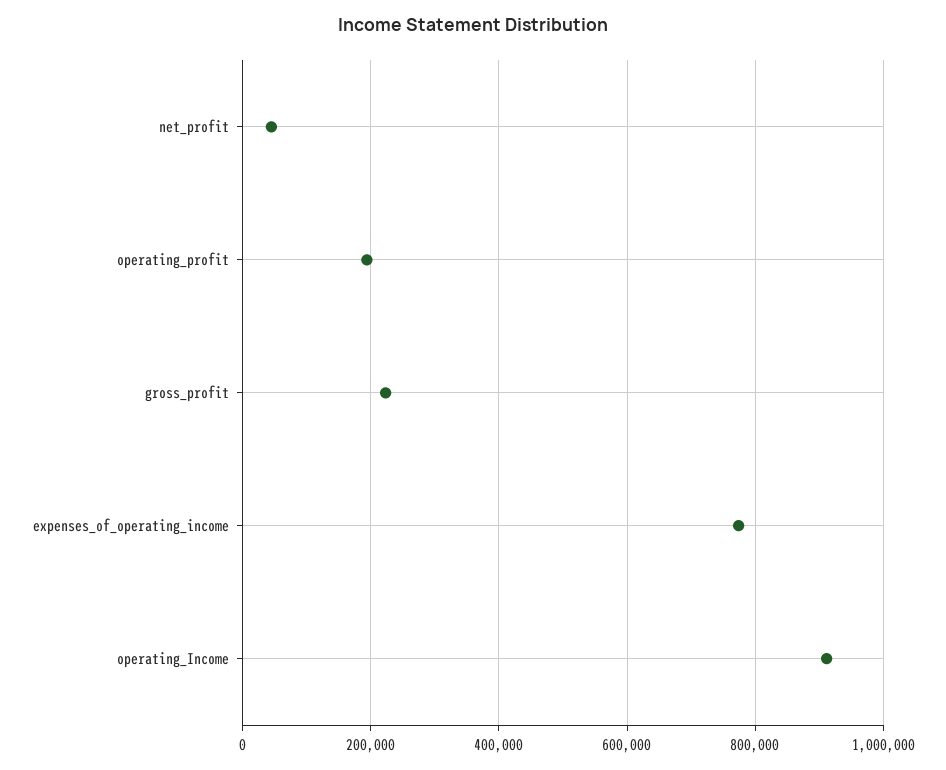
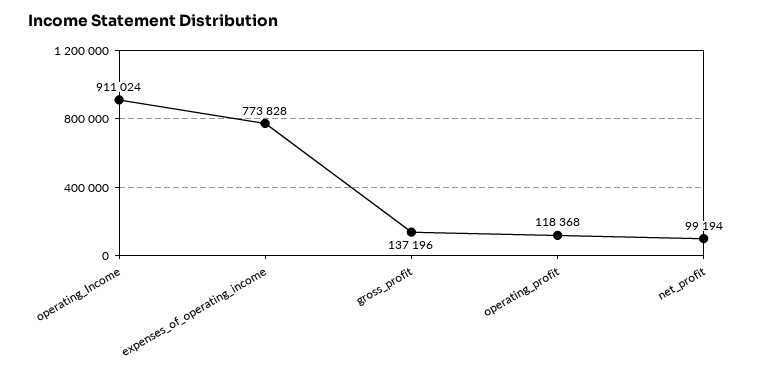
  {
-   "net_profit": 40000,
+   "net_profit": 99194,
-   "operating_profit": 200000,
+   "operating_profit": 118368,
-   "gross_profit": 220000,
+   "gross_profit": 137196,
    "expenses_of_operating_income": 773828,
    "operating_Income": 911024
  }

